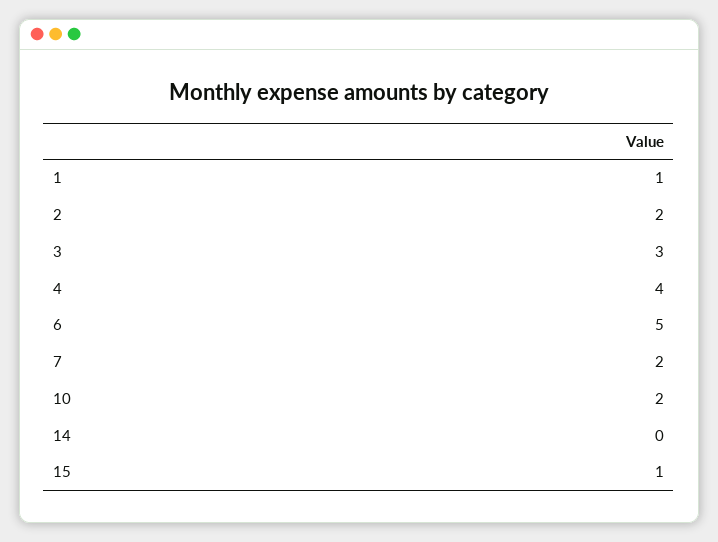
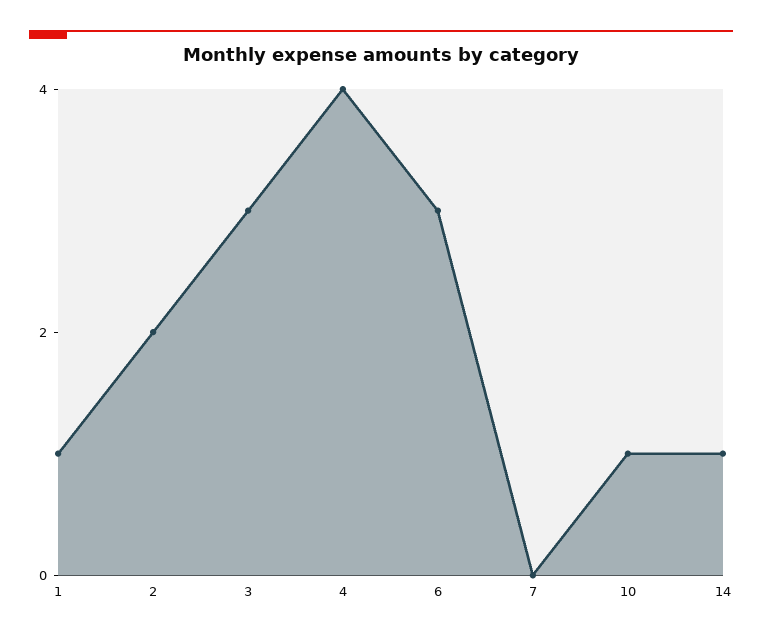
  {
    "1": 1,
    "2": 2,
    "3": 3,
    "4": 4,
-   "6": 5,
+   "6": 3,
-   "7": 2,
+   "7": 0,
-   "10": 2,
+   "10": 1,
-   "14": 0,
+   "14": 1
-   "15": 1
  }

